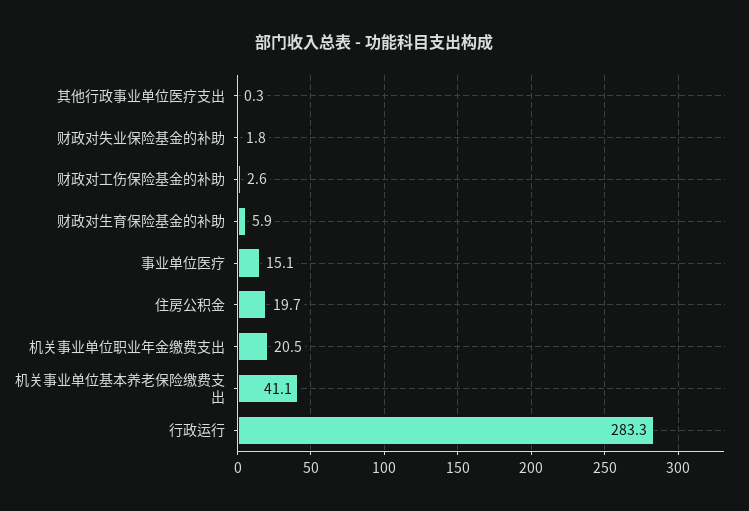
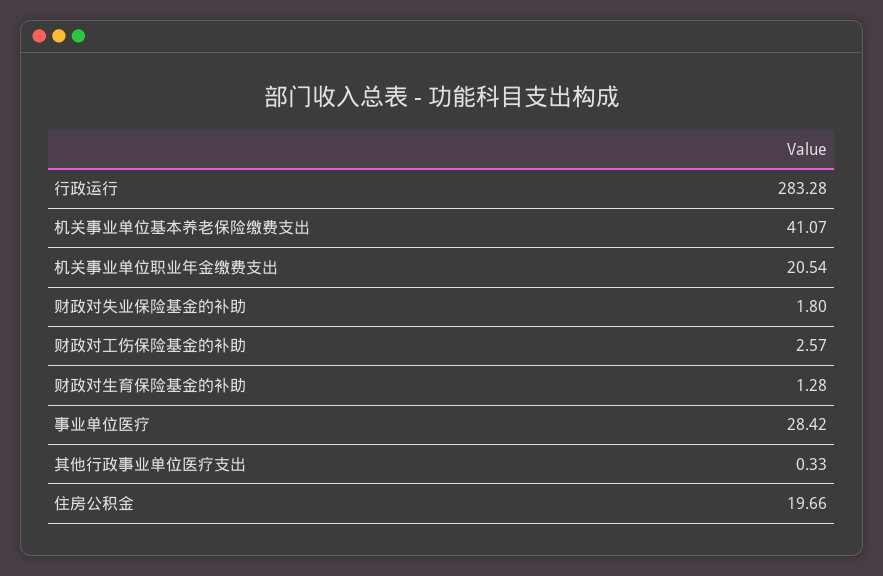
  {
    "其他行政事业单位医疗支出": 0.33,
    "财政对失业保险基金的补助": 1.8,
    "财政对工伤保险基金的补助": 2.57,
-   "财政对生育保险基金的补助": 5.9,
+   "财政对生育保险基金的补助": 1.28,
-   "事业单位医疗": 15.1,
+   "事业单位医疗": 28.42,
    "住房公积金": 19.66,
    "机关事业单位职业年金缴费支出": 20.54,
    "机关事业单位基本养老保险缴费支出": 41.07,
    "行政运行": 283.28
  }

